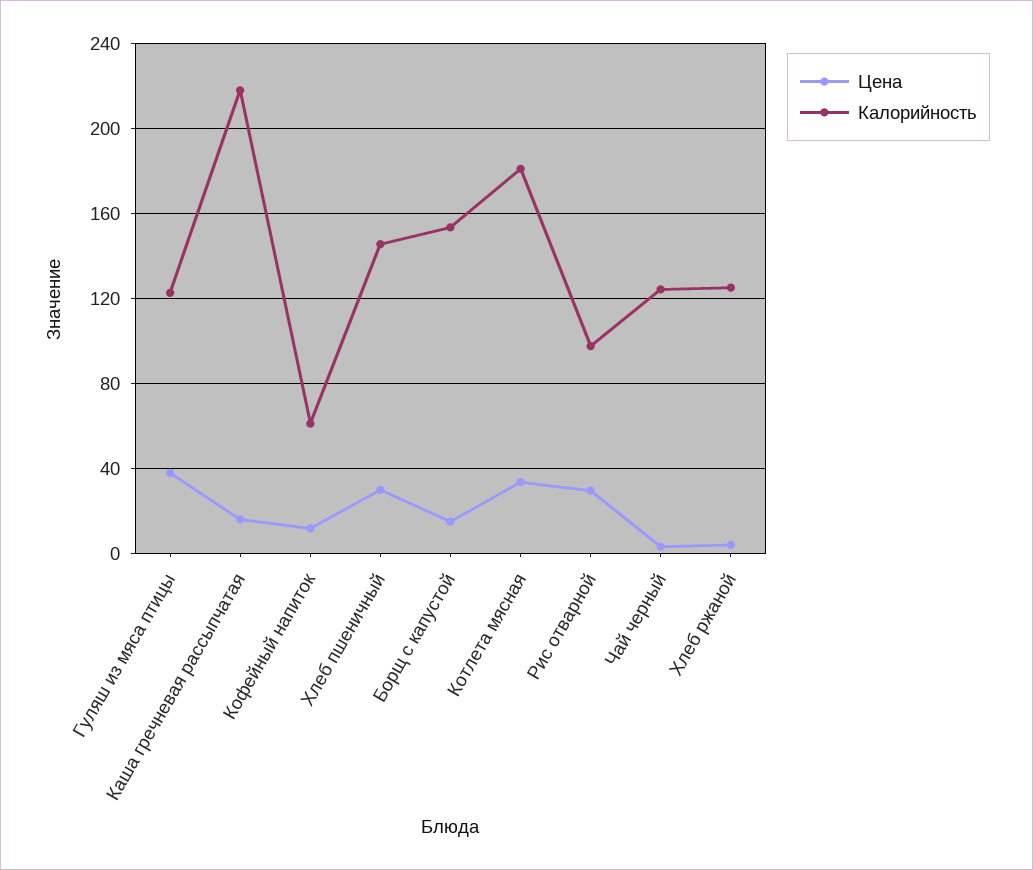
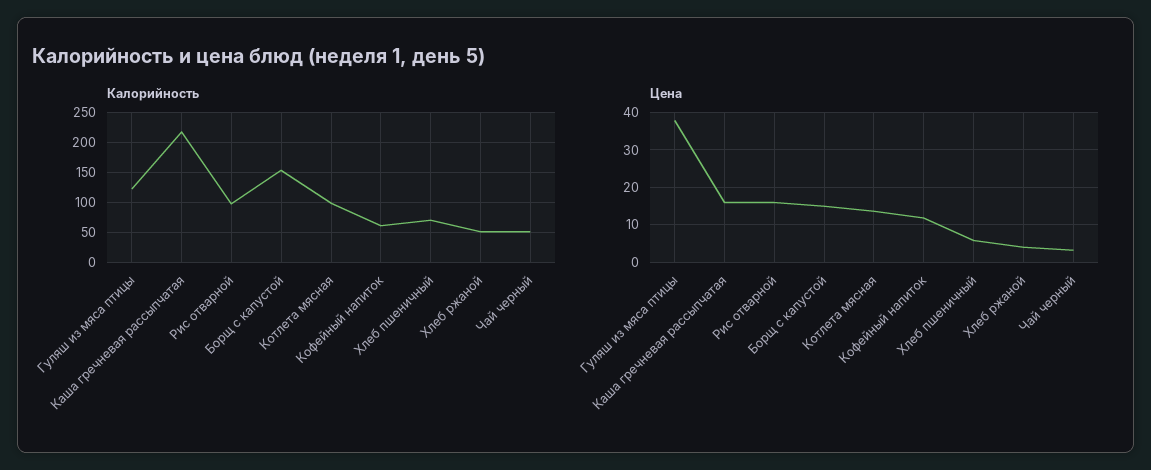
  {
    "Цена": {
      "Гуляш из мяса птицы": 38,
      "Каша гречневая рассыпчатая": 16,
      "Кофейный напиток": 12,
-     "Хлеб пшеничный": 30,
+     "Хлеб пшеничный": 6,
      "Борщ с капустой": 16,
-     "Котлета мясная": 35,
+     "Котлета мясная": 14,
-     "Рис отварной": 30,
+     "Рис отварной": 16,
      "Чай черный": 4,
      "Хлеб ржаной": 4
    },
    "Калорийность": {
      "Гуляш из мяса птицы": 125,
      "Каша гречневая рассыпчатая": 220,
      "Кофейный напиток": 60,
-     "Хлеб пшеничный": 145,
+     "Хлеб пшеничный": 75,
      "Борщ с капустой": 155,
-     "Котлета мясная": 180,
+     "Котлета мясная": 100,
      "Рис отварной": 95,
-     "Чай черный": 125,
+     "Чай черный": 50,
-     "Хлеб ржаной": 125
+     "Хлеб ржаной": 50
    }
  }

